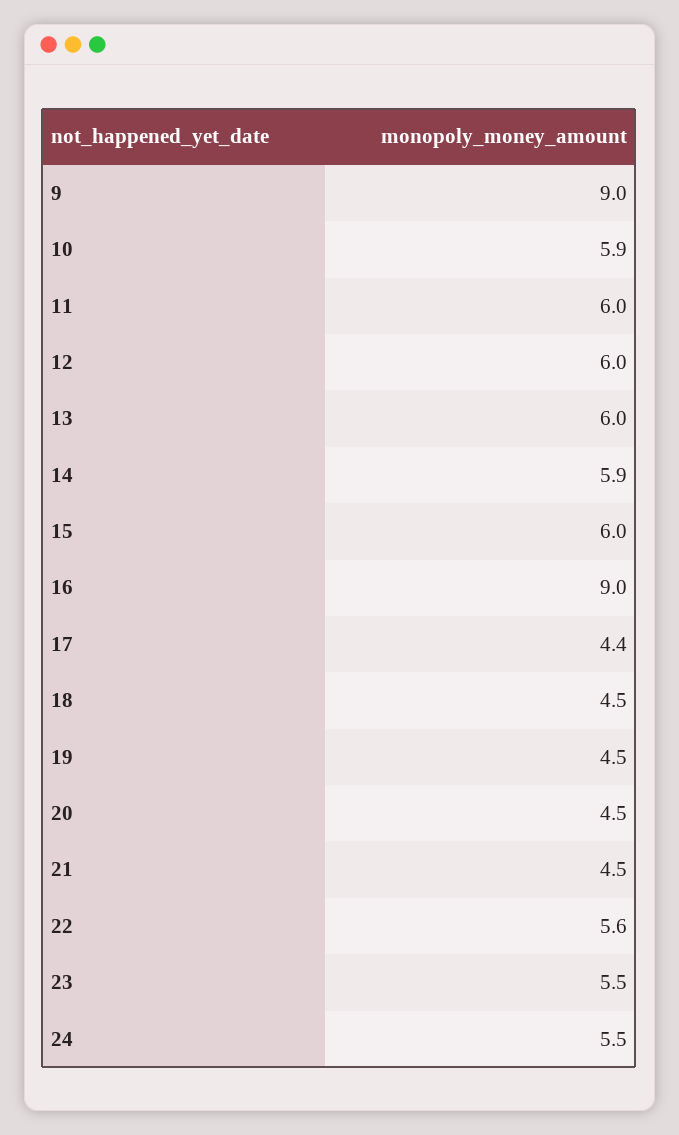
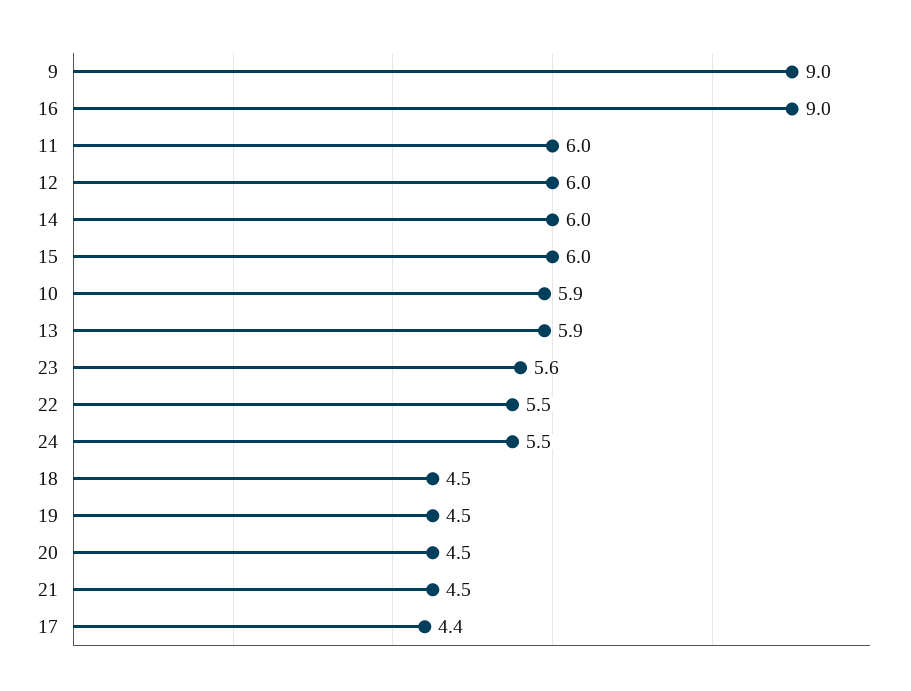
  {
    "9": 9,
    "10": 5.9,
    "11": 6,
    "12": 6,
-   "13": 6,
+   "13": 5.9,
-   "14": 5.9,
+   "14": 6,
    "15": 6,
    "16": 9,
    "17": 4.4,
    "18": 4.5,
    "19": 4.5,
    "20": 4.5,
    "21": 4.5,
-   "22": 5.6,
+   "22": 5.5,
-   "23": 5.5,
+   "23": 5.6,
    "24": 5.5
  }

